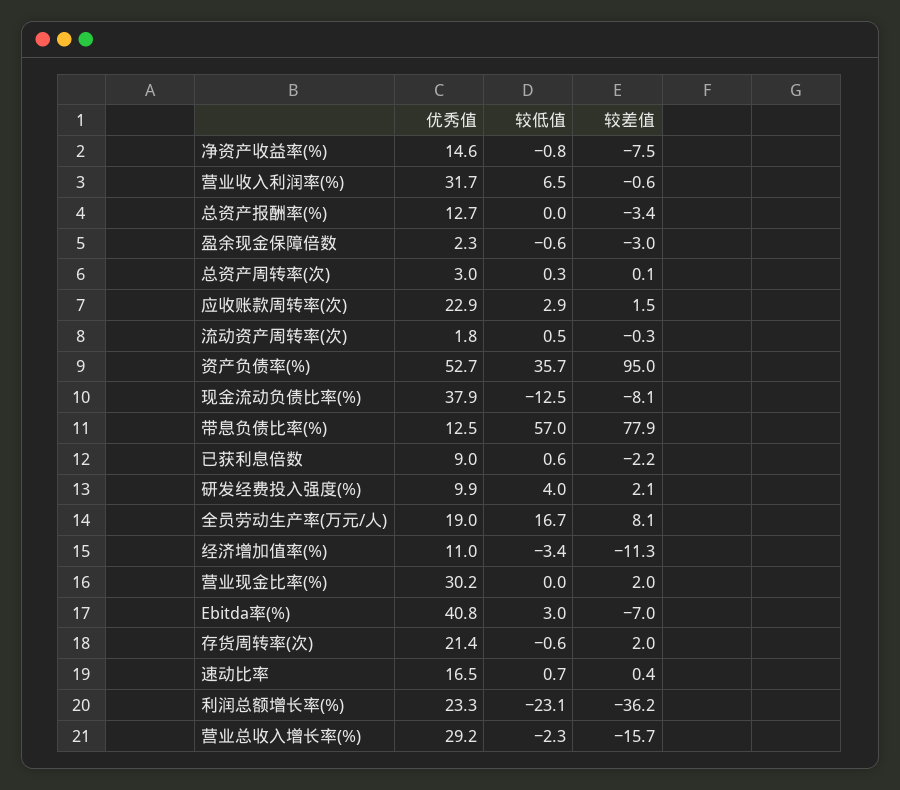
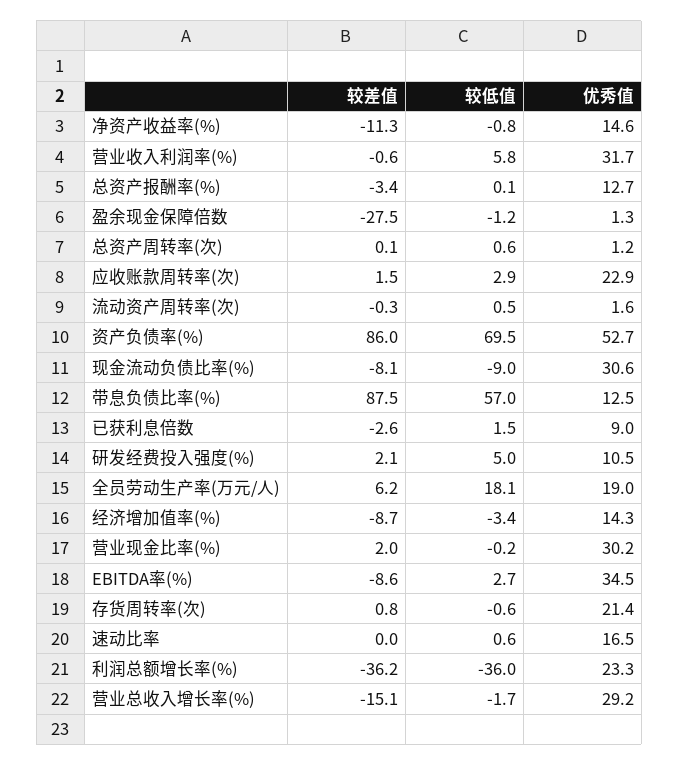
  {
    "优秀值": {
      "净资产收益率(%)": 14.6,
      "营业收入利润率(%)": 31.7,
      "总资产报酬率(%)": 12.7,
-     "盈余现金保障倍数": 2.3,
+     "盈余现金保障倍数": 1.3,
-     "总资产周转率(次)": 3,
+     "总资产周转率(次)": 1.2,
      "应收账款周转率(次)": 22.9,
-     "流动资产周转率(次)": 1.8,
+     "流动资产周转率(次)": 1.6,
      "资产负债率(%)": 52.7,
-     "现金流动负债比率(%)": 37.9,
+     "现金流动负债比率(%)": 30.6,
      "带息负债比率(%)": 12.5,
      "已获利息倍数": 9,
-     "研发经费投入强度(%)": 9.9,
+     "研发经费投入强度(%)": 10.5,
      "全员劳动生产率(万元/人)": 19,
-     "经济增加值率(%)": 11,
+     "经济增加值率(%)": 14.3,
      "营业现金比率(%)": 30.2,
-     "Ebitda率(%)": 40.8,
+     "Ebitda率(%)": 34.5,
      "存货周转率(次)": 21.4,
      "速动比率": 16.5,
      "利润总额增长率(%)": 23.3,
      "营业总收入增长率(%)": 29.2
    },
    "较低值": {
      "净资产收益率(%)": -0.8,
-     "营业收入利润率(%)": 6.5,
+     "营业收入利润率(%)": 5.8,
-     "总资产报酬率(%)": 0,
+     "总资产报酬率(%)": 0.1,
-     "盈余现金保障倍数": -0.6,
+     "盈余现金保障倍数": -1.2,
-     "总资产周转率(次)": 0.3,
+     "总资产周转率(次)": 0.6,
      "应收账款周转率(次)": 2.9,
      "流动资产周转率(次)": 0.5,
-     "资产负债率(%)": 35.7,
+     "资产负债率(%)": 69.5,
-     "现金流动负债比率(%)": -12.5,
+     "现金流动负债比率(%)": -9,
      "带息负债比率(%)": 57,
-     "已获利息倍数": 0.6,
+     "已获利息倍数": 1.5,
-     "研发经费投入强度(%)": 4,
+     "研发经费投入强度(%)": 5,
-     "全员劳动生产率(万元/人)": 16.7,
+     "全员劳动生产率(万元/人)": 18.1,
      "经济增加值率(%)": -3.4,
-     "营业现金比率(%)": 0,
+     "营业现金比率(%)": -0.2,
-     "Ebitda率(%)": 3,
+     "Ebitda率(%)": 2.7,
      "存货周转率(次)": -0.6,
-     "速动比率": 0.7,
+     "速动比率": 0.6,
-     "利润总额增长率(%)": -23.1,
+     "利润总额增长率(%)": -36,
-     "营业总收入增长率(%)": -2.3
+     "营业总收入增长率(%)": -1.7
    },
    "较差值": {
-     "净资产收益率(%)": -7.5,
+     "净资产收益率(%)": -11.3,
      "营业收入利润率(%)": -0.6,
      "总资产报酬率(%)": -3.4,
-     "盈余现金保障倍数": -3,
+     "盈余现金保障倍数": -27.5,
      "总资产周转率(次)": 0.1,
      "应收账款周转率(次)": 1.5,
      "流动资产周转率(次)": -0.3,
-     "资产负债率(%)": 95,
+     "资产负债率(%)": 86,
      "现金流动负债比率(%)": -8.1,
-     "带息负债比率(%)": 77.9,
+     "带息负债比率(%)": 87.5,
-     "已获利息倍数": -2.2,
+     "已获利息倍数": -2.6,
      "研发经费投入强度(%)": 2.1,
-     "全员劳动生产率(万元/人)": 8.1,
+     "全员劳动生产率(万元/人)": 6.2,
-     "经济增加值率(%)": -11.3,
+     "经济增加值率(%)": -8.7,
      "营业现金比率(%)": 2,
-     "Ebitda率(%)": -7,
+     "Ebitda率(%)": -8.6,
-     "存货周转率(次)": 2,
+     "存货周转率(次)": 0.8,
-     "速动比率": 0.4,
+     "速动比率": 0,
      "利润总额增长率(%)": -36.2,
-     "营业总收入增长率(%)": -15.7
+     "营业总收入增长率(%)": -15.1
    }
  }

